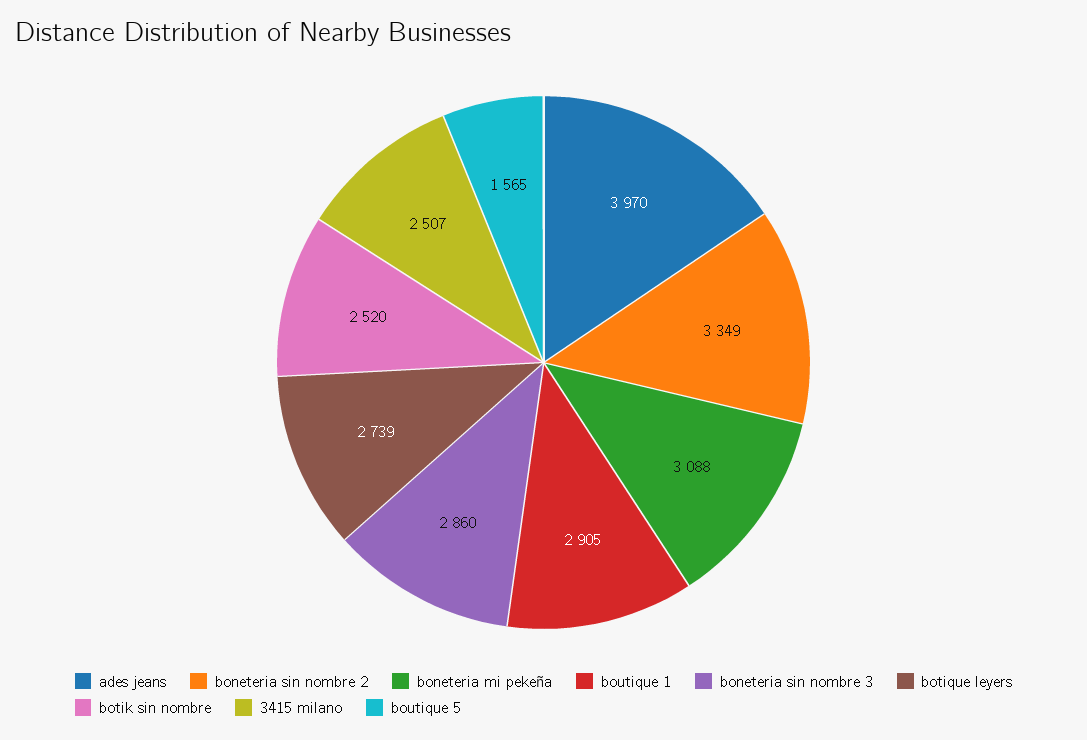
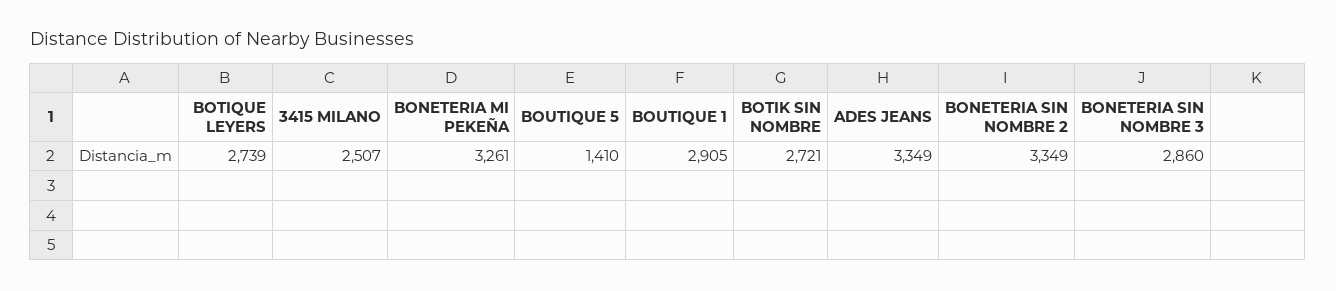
  {
-   "ades jeans": 3970,
+   "ades jeans": 3349,
    "boneteria sin nombre 2": 3349,
-   "boneteria mi pekeña": 3088,
+   "boneteria mi pekeña": 3261,
    "boutique 1": 2905,
    "boneteria sin nombre 3": 2860,
    "botique leyers": 2739,
-   "botik sin nombre": 2520,
+   "botik sin nombre": 2721,
    "3415 milano": 2507,
-   "boutique 5": 1565
+   "boutique 5": 1410
  }

